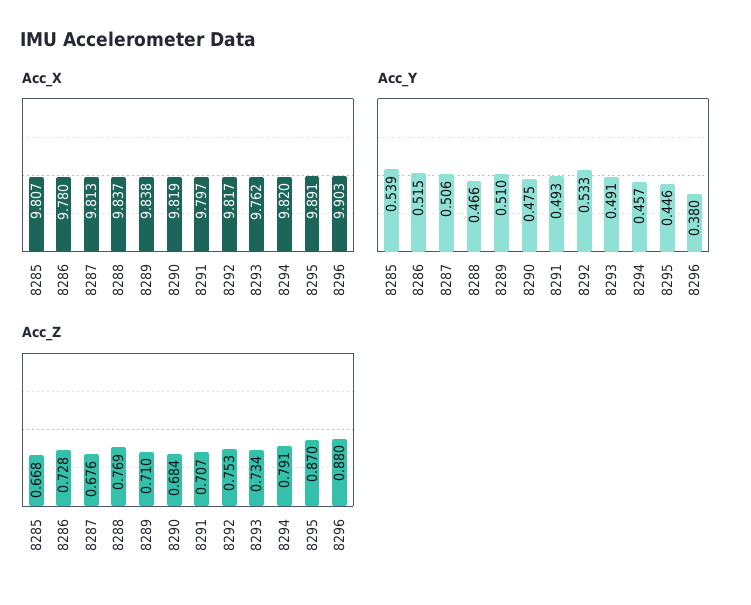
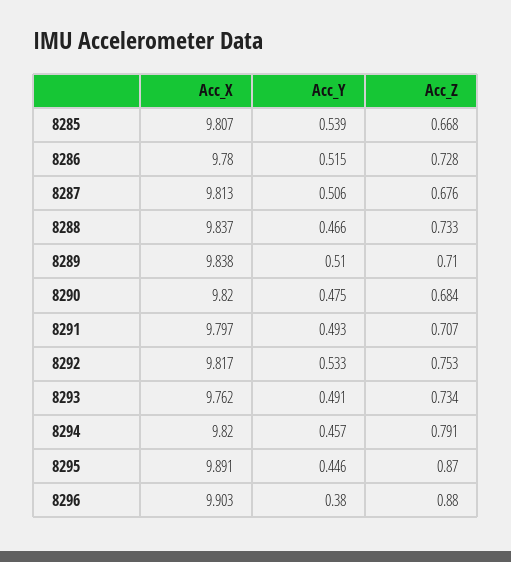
  {
    "Acc_X": {
      "8285": 9.807,
      "8286": 9.78,
      "8287": 9.813,
      "8288": 9.837,
      "8289": 9.838,
-     "8290": 9.819,
+     "8290": 9.82,
      "8291": 9.797,
      "8292": 9.817,
      "8293": 9.762,
      "8294": 9.82,
      "8295": 9.891,
      "8296": 9.903
    },
    "Acc_Y": {
      "8285": 0.539,
      "8286": 0.515,
      "8287": 0.506,
      "8288": 0.466,
      "8289": 0.51,
      "8290": 0.475,
      "8291": 0.493,
      "8292": 0.533,
      "8293": 0.491,
      "8294": 0.457,
      "8295": 0.446,
      "8296": 0.38
    },
    "Acc_Z": {
      "8285": 0.668,
      "8286": 0.728,
      "8287": 0.676,
-     "8288": 0.769,
+     "8288": 0.733,
      "8289": 0.71,
      "8290": 0.684,
      "8291": 0.707,
      "8292": 0.753,
      "8293": 0.734,
      "8294": 0.791,
      "8295": 0.87,
      "8296": 0.88
    }
  }

